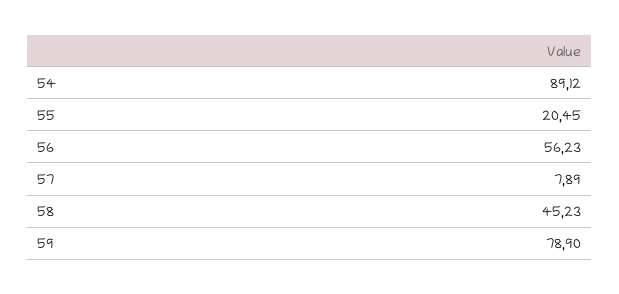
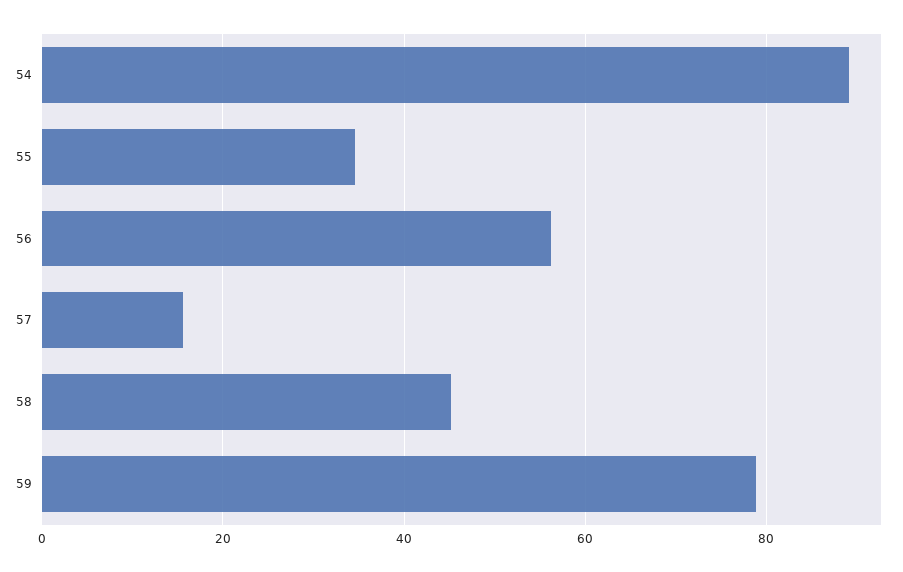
  {
    "54": 89.12,
-   "55": 20.45,
+   "55": 34,
    "56": 56.23,
-   "57": 7.89,
+   "57": 16,
    "58": 45.23,
    "59": 78.9
  }

